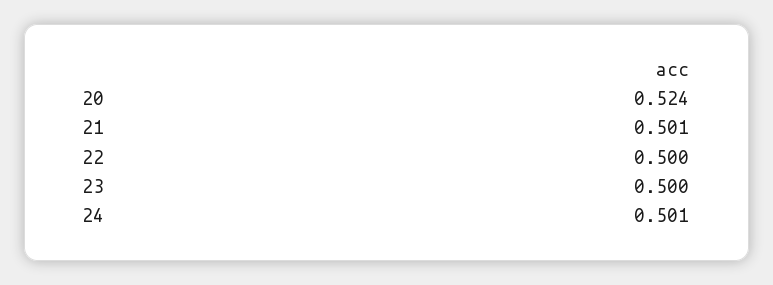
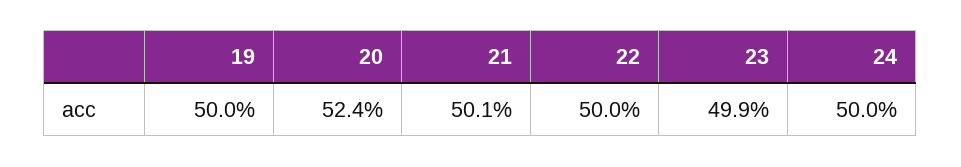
  {
    "20": 0.524,
    "21": 0.501,
    "22": 0.5,
-   "23": 0.5,
+   "23": 0.499,
-   "24": 0.501
+   "24": 0.5,
+   "19": 0.5
  }

